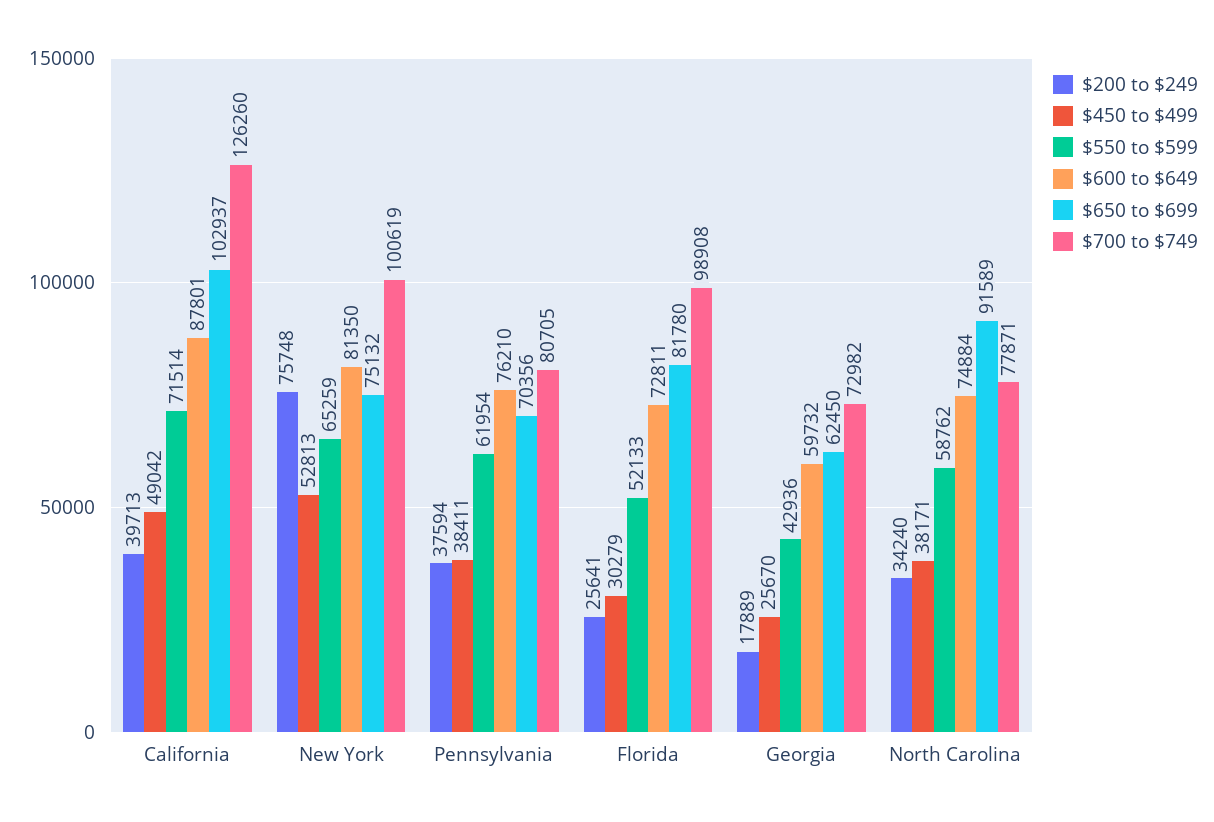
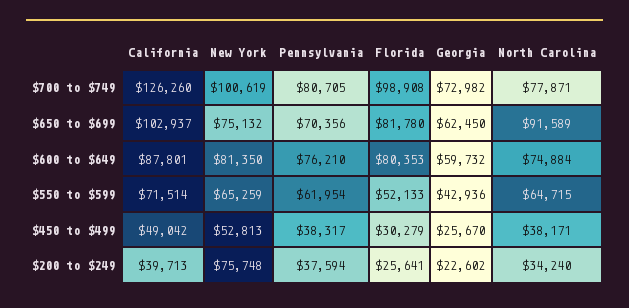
  {
    "$200 to $249": {
      "California": 39713,
      "New York": 75748,
      "Pennsylvania": 37594,
      "Florida": 25641,
-     "Georgia": 17889,
+     "Georgia": 22602,
      "North Carolina": 34240
    },
    "$450 to $499": {
      "California": 49042,
      "New York": 52813,
-     "Pennsylvania": 38411,
+     "Pennsylvania": 38317,
      "Florida": 30279,
      "Georgia": 25670,
      "North Carolina": 38171
    },
    "$550 to $599": {
      "California": 71514,
      "New York": 65259,
      "Pennsylvania": 61954,
      "Florida": 52133,
      "Georgia": 42936,
-     "North Carolina": 58762
+     "North Carolina": 64715
    },
    "$600 to $649": {
      "California": 87801,
      "New York": 81350,
      "Pennsylvania": 76210,
-     "Florida": 72811,
+     "Florida": 80353,
      "Georgia": 59732,
      "North Carolina": 74884
    },
    "$650 to $699": {
      "California": 102937,
      "New York": 75132,
      "Pennsylvania": 70356,
      "Florida": 81780,
      "Georgia": 62450,
      "North Carolina": 91589
    },
    "$700 to $749": {
      "California": 126260,
      "New York": 100619,
      "Pennsylvania": 80705,
      "Florida": 98908,
      "Georgia": 72982,
      "North Carolina": 77871
    }
  }

